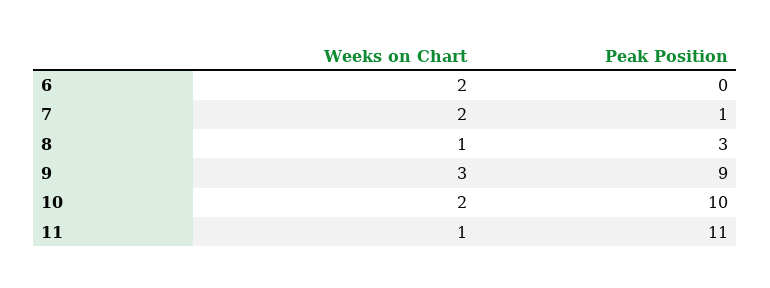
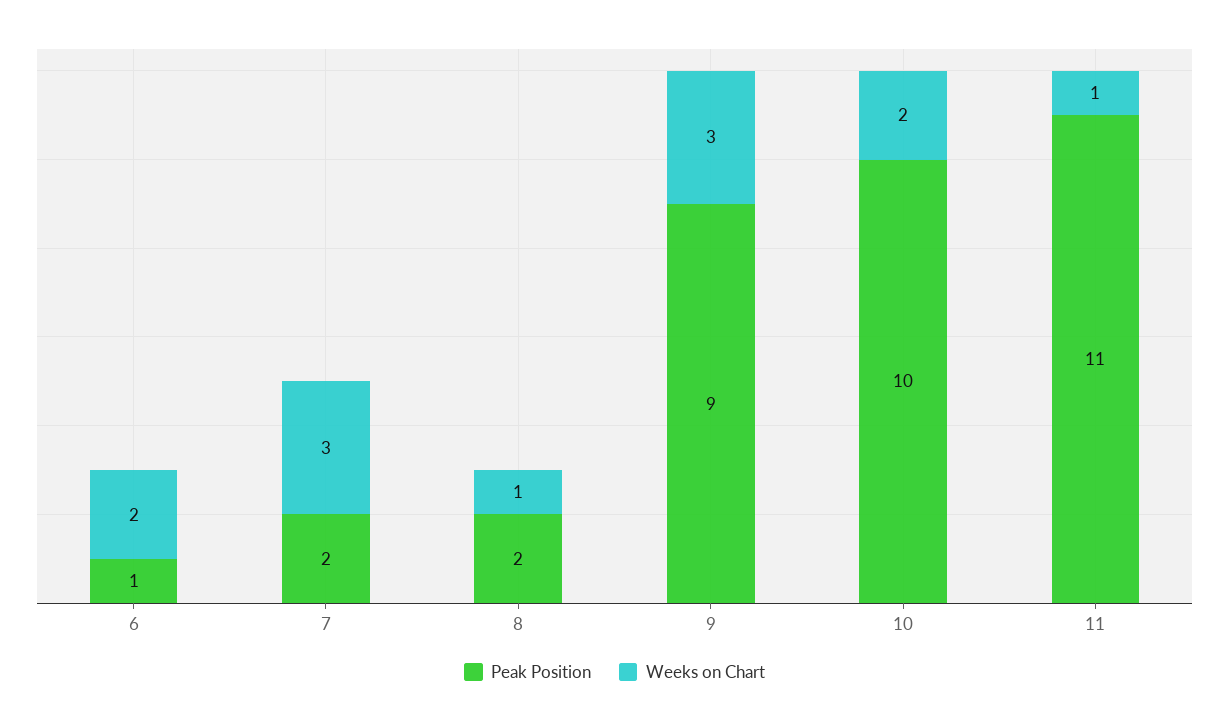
  {
    "Weeks on Chart": {
      "6": 2,
-     "7": 2,
+     "7": 3,
      "8": 1,
      "9": 3,
      "10": 2,
      "11": 1
    },
    "Peak Position": {
-     "6": 0,
+     "6": 1,
-     "7": 1,
+     "7": 2,
-     "8": 3,
+     "8": 2,
      "9": 9,
      "10": 10,
      "11": 11
    }
  }

